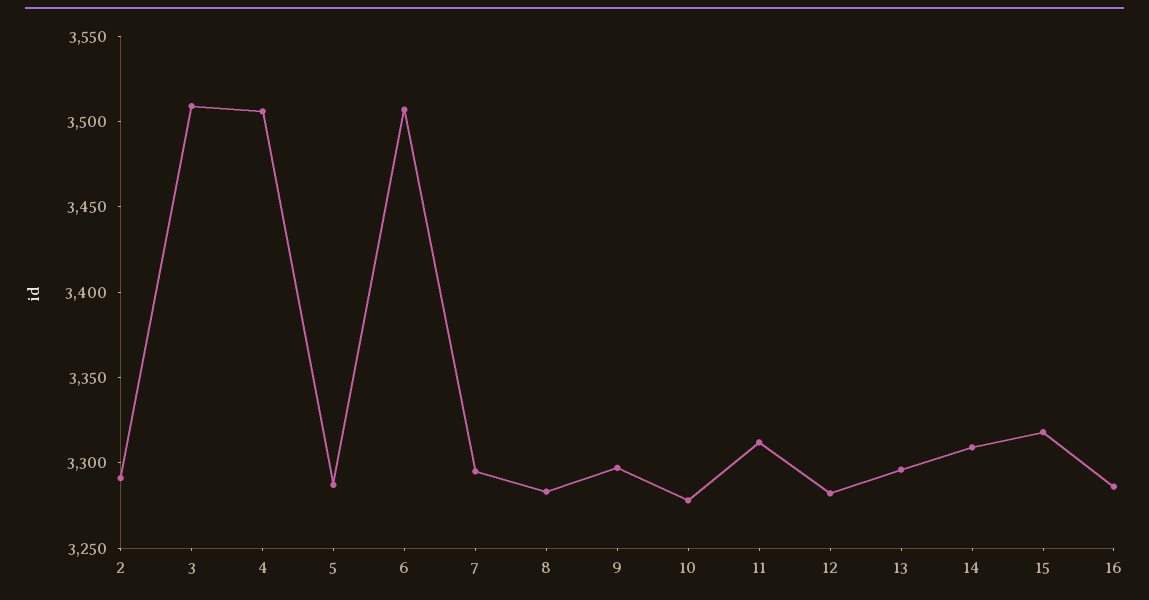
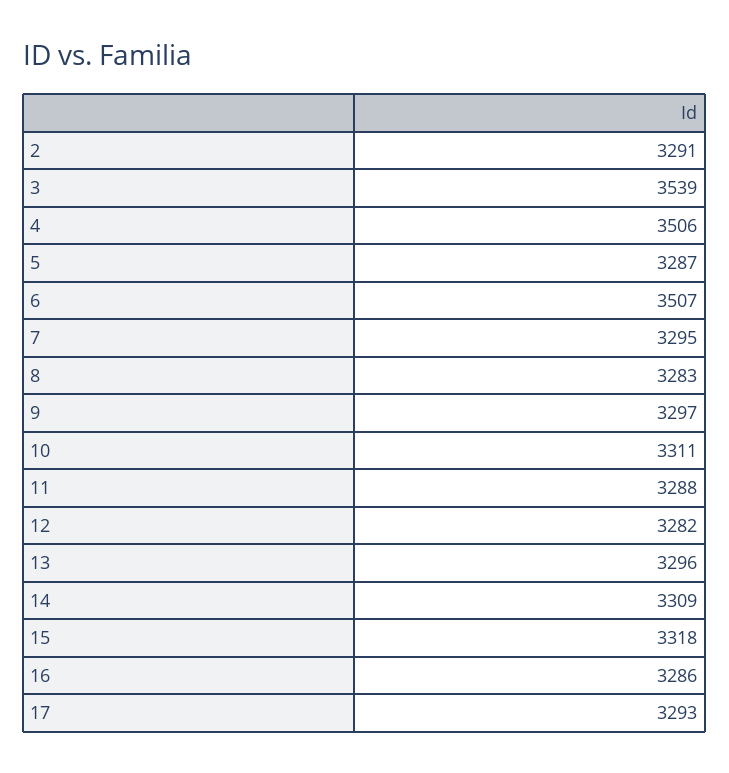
  {
    "2": 3291,
-   "3": 3510,
+   "3": 3539,
    "4": 3506,
    "5": 3287,
    "6": 3507,
    "7": 3295,
    "8": 3283,
    "9": 3297,
-   "10": 3280,
+   "10": 3311,
-   "11": 3310,
+   "11": 3288,
    "12": 3282,
    "13": 3296,
    "14": 3309,
    "15": 3318,
-   "16": 3286
+   "16": 3286,
+   "17": 3293
  }

